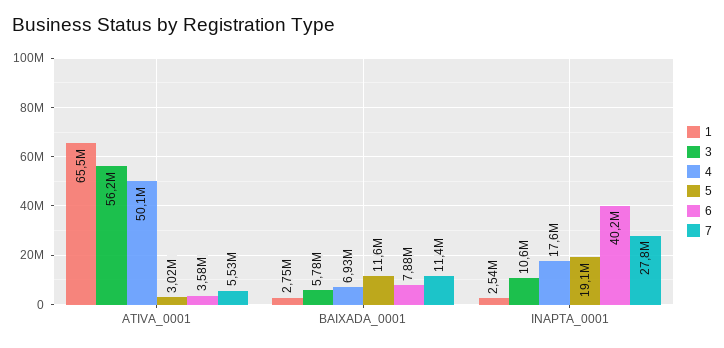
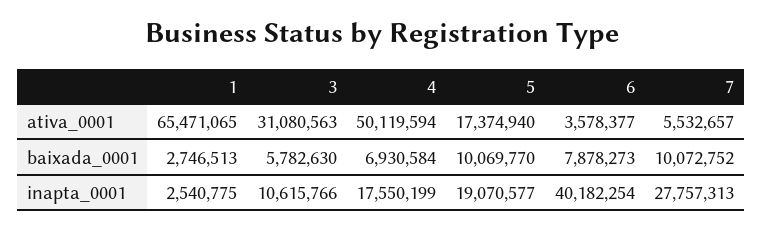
  {
    "1": {
      "ATIVA_0001": 65471065,
      "BAIXADA_0001": 2746513,
      "INAPTA_0001": 2540775
    },
    "3": {
-     "ATIVA_0001": 56200000,
+     "ATIVA_0001": 31080563,
      "BAIXADA_0001": 5782630,
      "INAPTA_0001": 10615766
    },
    "4": {
      "ATIVA_0001": 50119594,
      "BAIXADA_0001": 6930584,
      "INAPTA_0001": 17550199
    },
    "5": {
-     "ATIVA_0001": 3020000,
+     "ATIVA_0001": 17374940,
-     "BAIXADA_0001": 11600000,
+     "BAIXADA_0001": 10069770,
      "INAPTA_0001": 19070577
    },
    "6": {
      "ATIVA_0001": 3578377,
      "BAIXADA_0001": 7878273,
      "INAPTA_0001": 40182254
    },
    "7": {
      "ATIVA_0001": 5532657,
-     "BAIXADA_0001": 11400000,
+     "BAIXADA_0001": 10072752,
      "INAPTA_0001": 27757313
    }
  }

